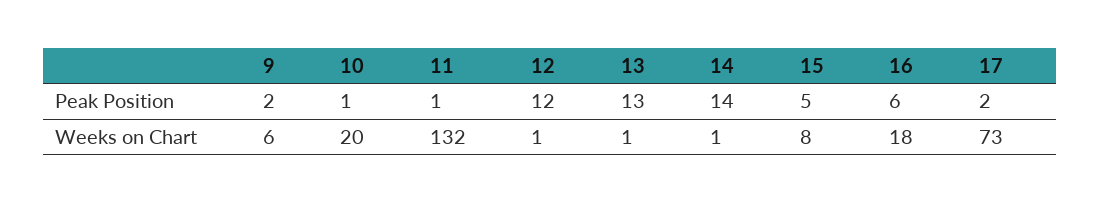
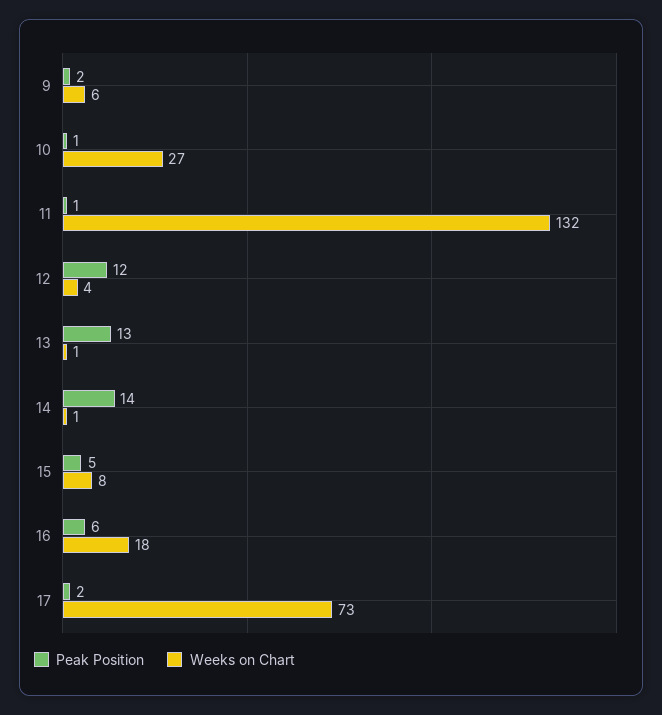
  {
    "Peak Position": {
      "9": 2,
      "10": 1,
      "11": 1,
      "12": 12,
      "13": 13,
      "14": 14,
      "15": 5,
      "16": 6,
      "17": 2
    },
    "Weeks on Chart": {
      "9": 6,
-     "10": 20,
+     "10": 27,
      "11": 132,
-     "12": 1,
+     "12": 4,
      "13": 1,
      "14": 1,
      "15": 8,
      "16": 18,
      "17": 73
    }
  }

